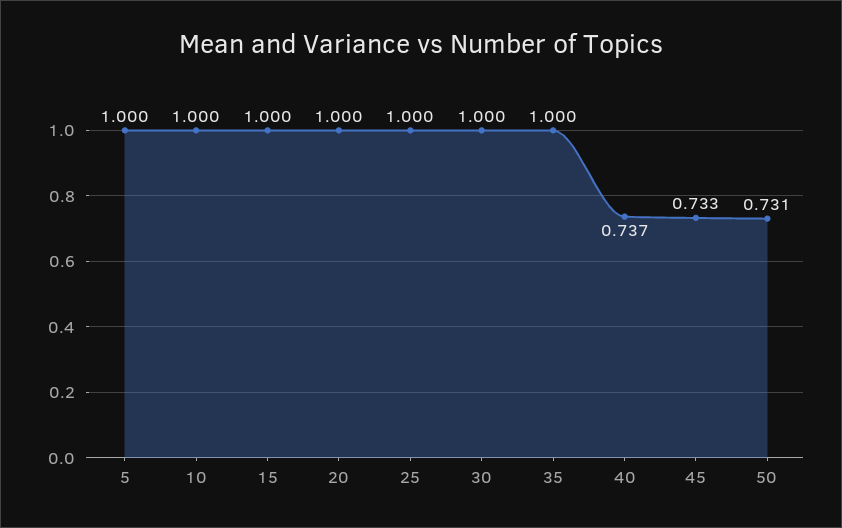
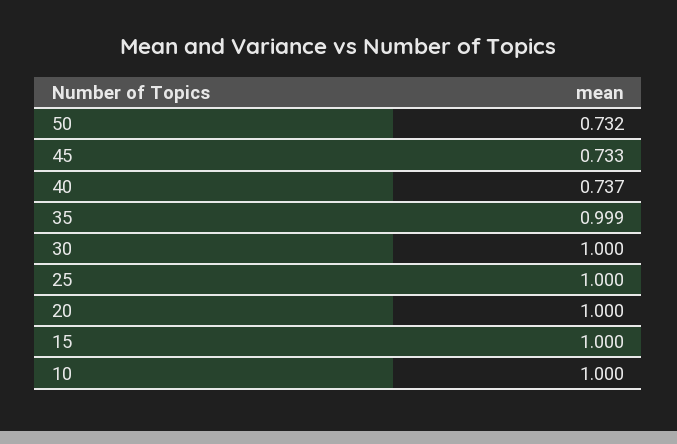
  {
-   "5": 1,
    "10": 1,
    "15": 1,
    "20": 1,
    "25": 1,
    "30": 1,
-   "35": 1,
+   "35": 0.999,
    "40": 0.737,
    "45": 0.733,
-   "50": 0.731
+   "50": 0.732
  }

